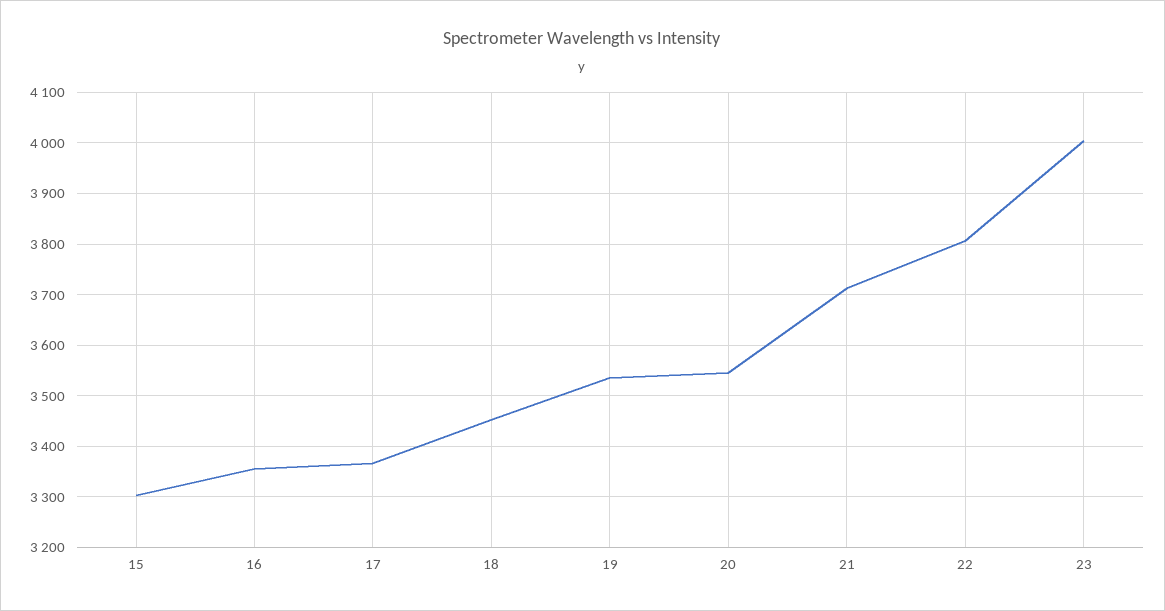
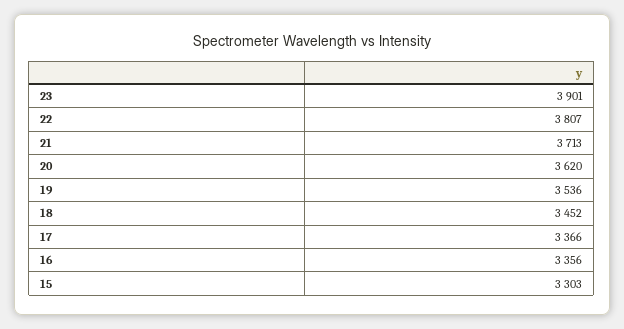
  {
    "15": 3303,
    "16": 3356,
    "17": 3366,
    "18": 3452,
    "19": 3536,
-   "20": 3540,
+   "20": 3620,
    "21": 3713,
    "22": 3807,
-   "23": 4000
+   "23": 3901
  }

